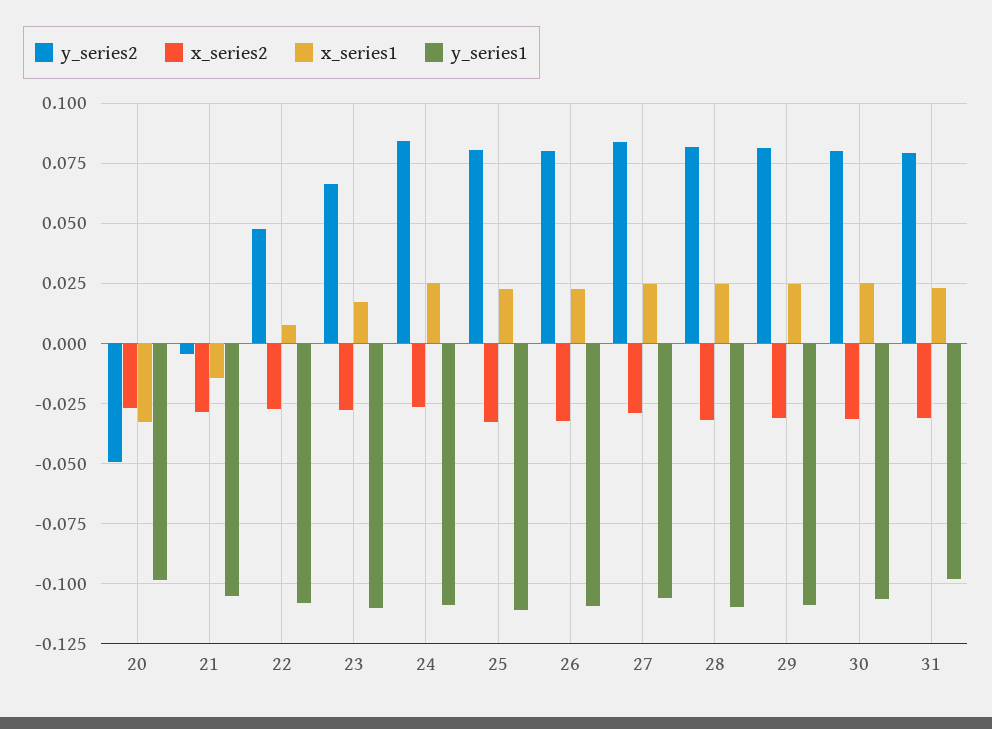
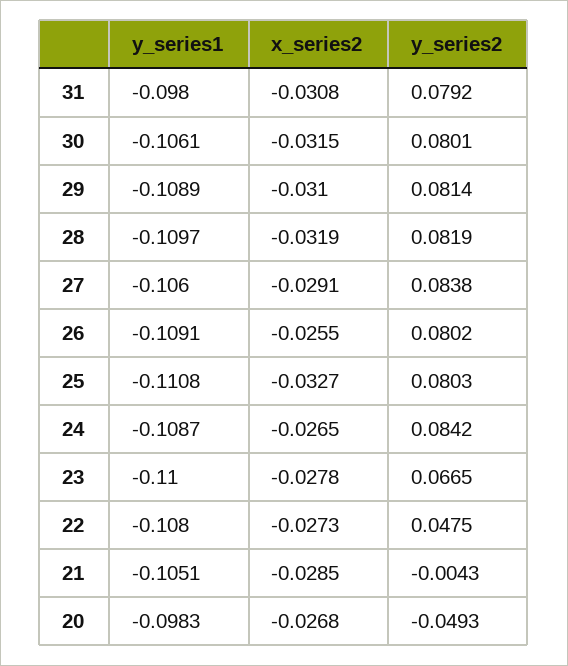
  {
    "y_series2": {
      "20": -0.0493,
      "21": -0.0043,
      "22": 0.0475,
      "23": 0.0665,
      "24": 0.0842,
      "25": 0.0803,
      "26": 0.0802,
      "27": 0.0838,
      "28": 0.0819,
      "29": 0.0814,
      "30": 0.0801,
      "31": 0.0792
    },
    "x_series2": {
      "20": -0.0268,
      "21": -0.0285,
      "22": -0.0273,
      "23": -0.0278,
      "24": -0.0265,
      "25": -0.0327,
-     "26": -0.0325,
+     "26": -0.0255,
      "27": -0.0291,
      "28": -0.0319,
      "29": -0.031,
      "30": -0.0315,
      "31": -0.0308
    },
-   "x_series1": {
-     "20": -0.0325,
-     "21": -0.015,
-     "22": 0.0075,
-     "23": 0.0175,
-     "24": 0.025,
-     "25": 0.0225,
-     "26": 0.0225,
-     "27": 0.025,
-     "28": 0.025,
-     "29": 0.025,
-     "30": 0.025,
-     "31": 0.0225
-   },
    "y_series1": {
      "20": -0.0983,
      "21": -0.1051,
      "22": -0.108,
      "23": -0.11,
      "24": -0.1087,
      "25": -0.1108,
      "26": -0.1091,
      "27": -0.106,
      "28": -0.1097,
      "29": -0.1089,
      "30": -0.1061,
      "31": -0.098
    }
  }

